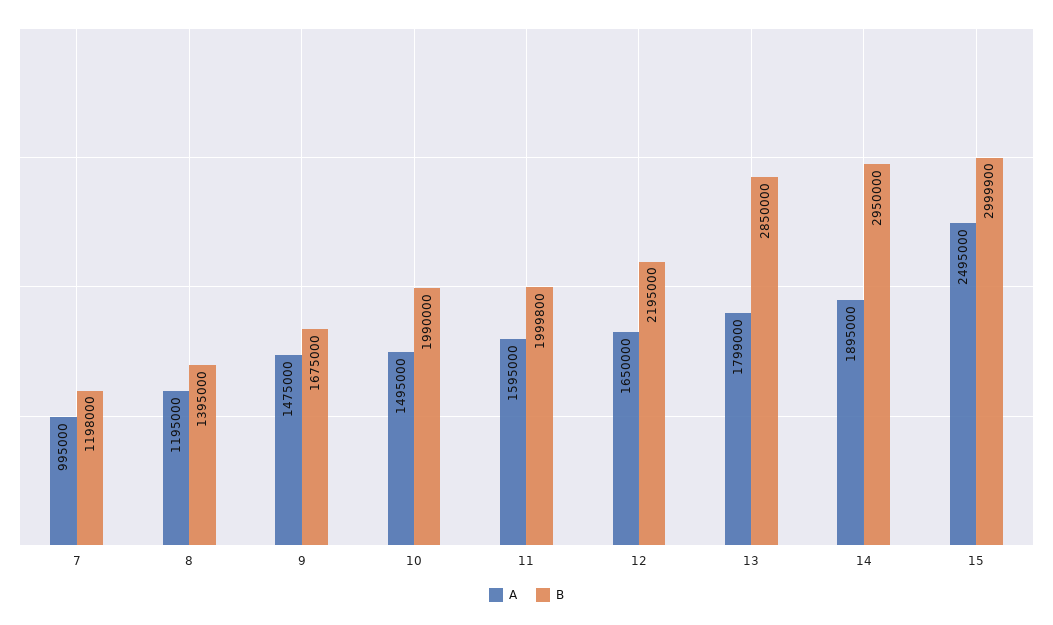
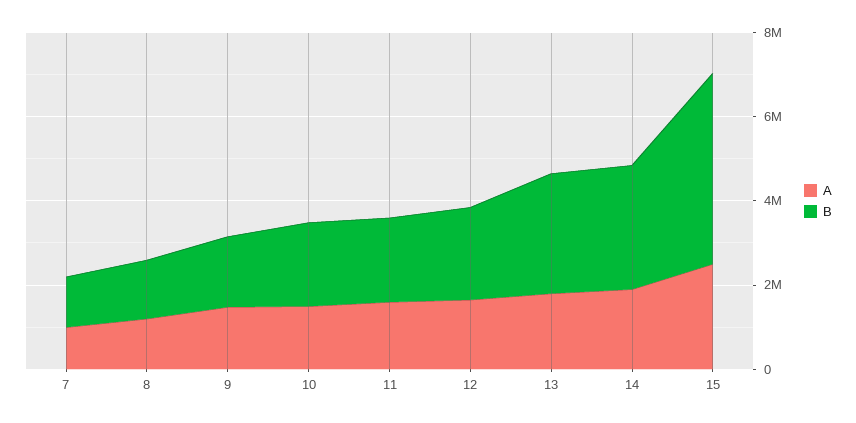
  {
    "A": {
      "7": 995000,
      "8": 1195000,
      "9": 1475000,
      "10": 1495000,
      "11": 1595000,
      "12": 1650000,
      "13": 1799000,
      "14": 1895000,
      "15": 2495000
    },
    "B": {
      "7": 1198000,
      "8": 1395000,
      "9": 1675000,
      "10": 1990000,
      "11": 1999800,
      "12": 2195000,
      "13": 2850000,
      "14": 2950000,
-     "15": 2999900
+     "15": 4500000
    }
  }

